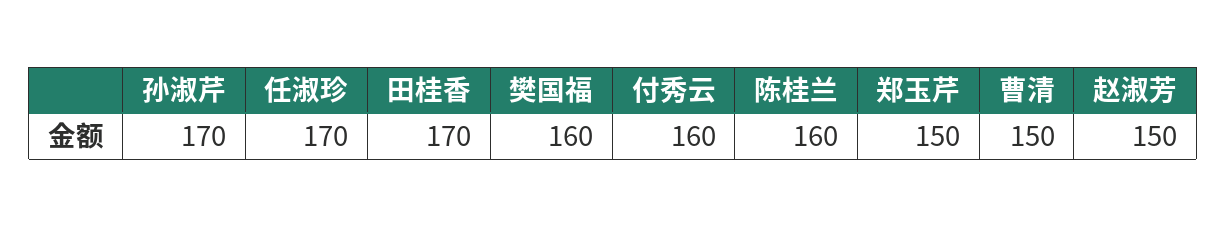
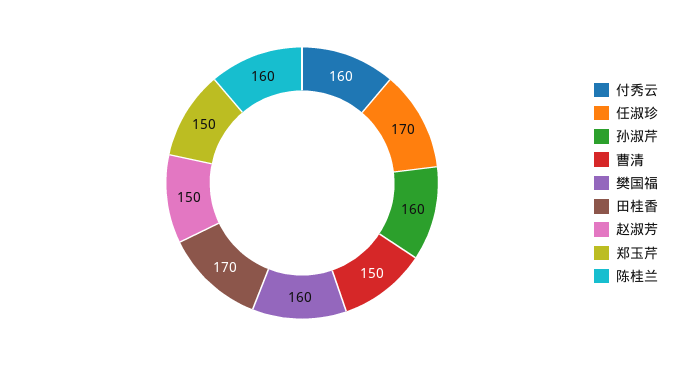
  {
-   "孙淑芹": 170,
+   "孙淑芹": 160,
    "任淑珍": 170,
    "田桂香": 170,
    "樊国福": 160,
    "付秀云": 160,
    "陈桂兰": 160,
    "郑玉芹": 150,
    "曹清": 150,
    "赵淑芳": 150
  }

